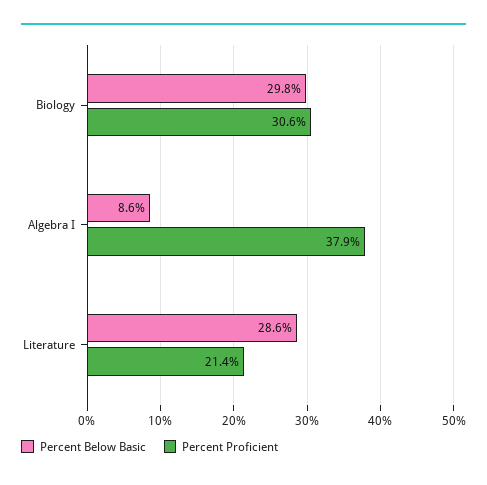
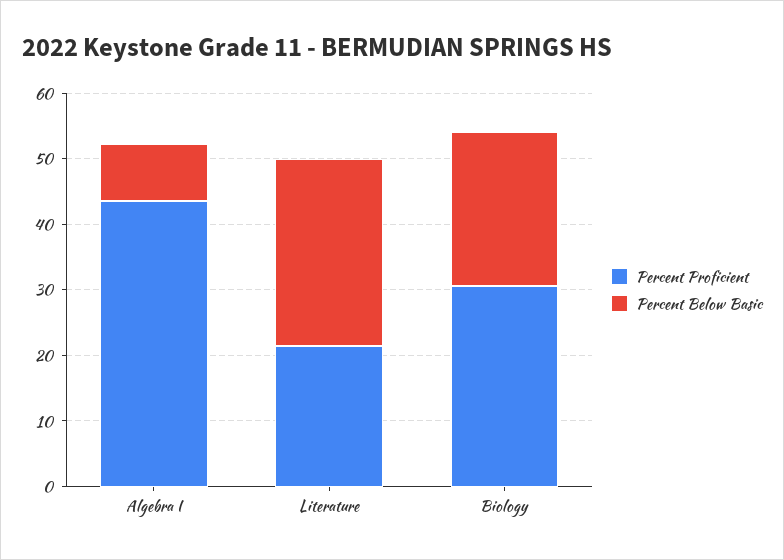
  {
    "Percent Below Basic": {
-     "Biology": 29.8,
+     "Biology": 24,
      "Algebra I": 8.6,
      "Literature": 28.6
    },
    "Percent Proficient": {
      "Biology": 30.6,
-     "Algebra I": 37.9,
+     "Algebra I": 44,
      "Literature": 21.4
    }
  }

